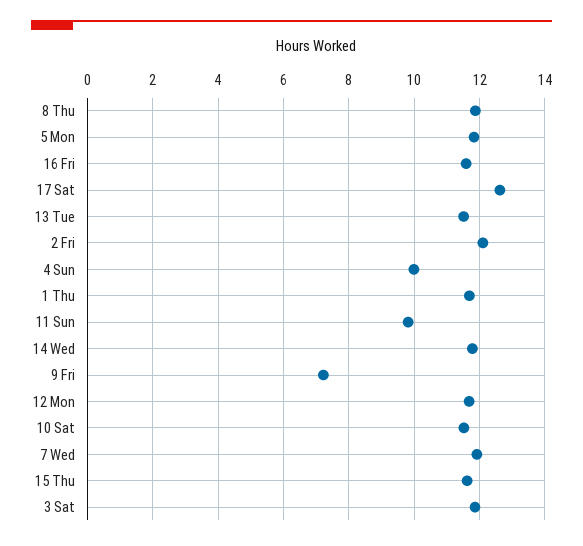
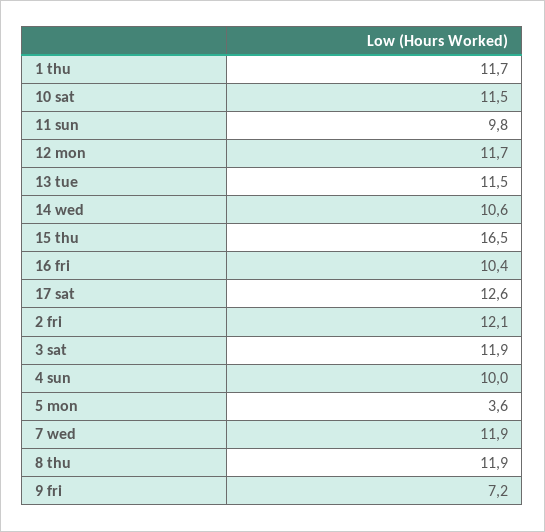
  {
    "8 Thu": 11.9,
-   "5 Mon": 11.8,
+   "5 Mon": 3.6,
-   "16 Fri": 11.6,
+   "16 Fri": 10.4,
    "17 Sat": 12.6,
    "13 Tue": 11.5,
    "2 Fri": 12.1,
    "4 Sun": 10,
    "1 Thu": 11.7,
    "11 Sun": 9.8,
-   "14 Wed": 11.8,
+   "14 Wed": 10.6,
    "9 Fri": 7.2,
    "12 Mon": 11.7,
    "10 Sat": 11.5,
    "7 Wed": 11.9,
-   "15 Thu": 11.6,
+   "15 Thu": 16.5,
    "3 Sat": 11.9
  }

